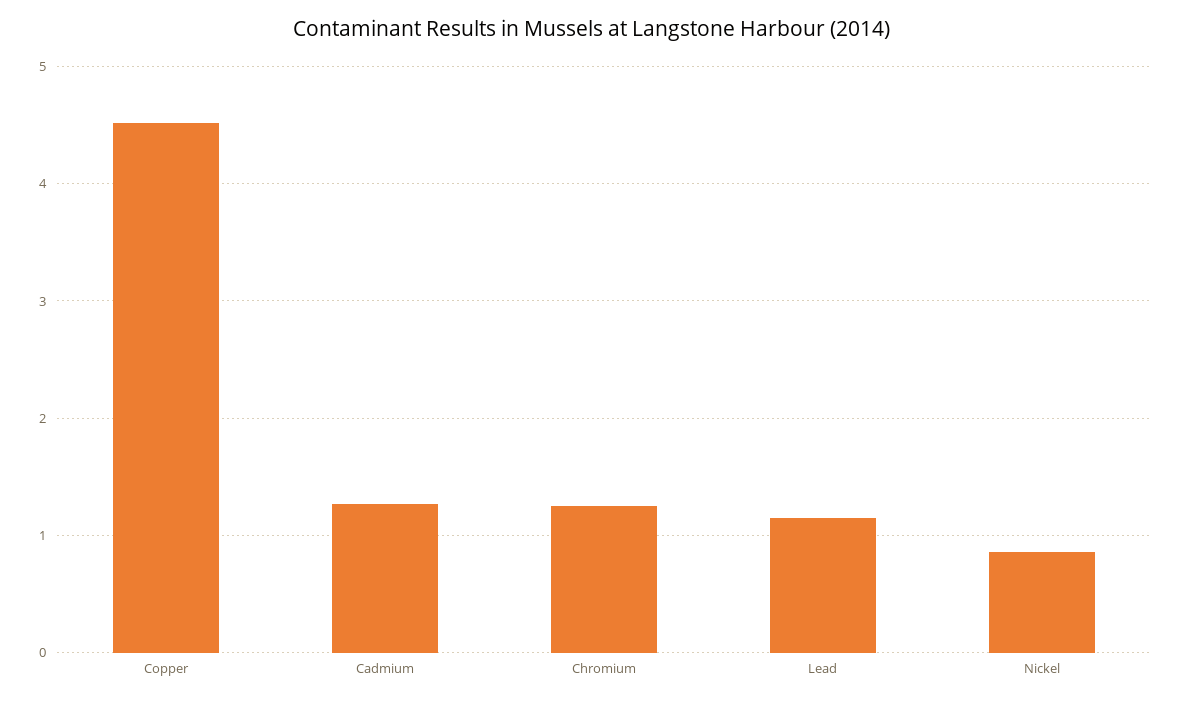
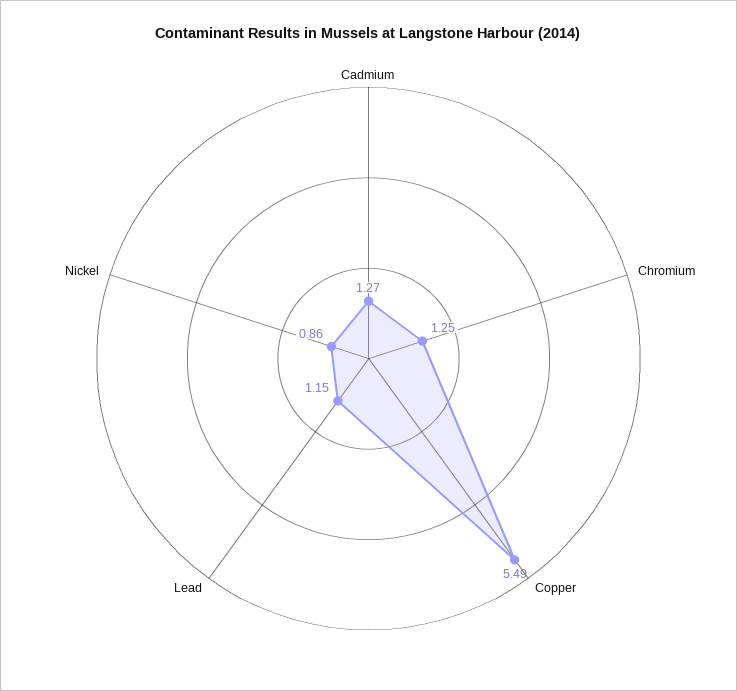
  {
-   "Copper": 4.5,
+   "Copper": 5.49,
    "Cadmium": 1.27,
    "Chromium": 1.25,
    "Lead": 1.15,
    "Nickel": 0.86
  }

